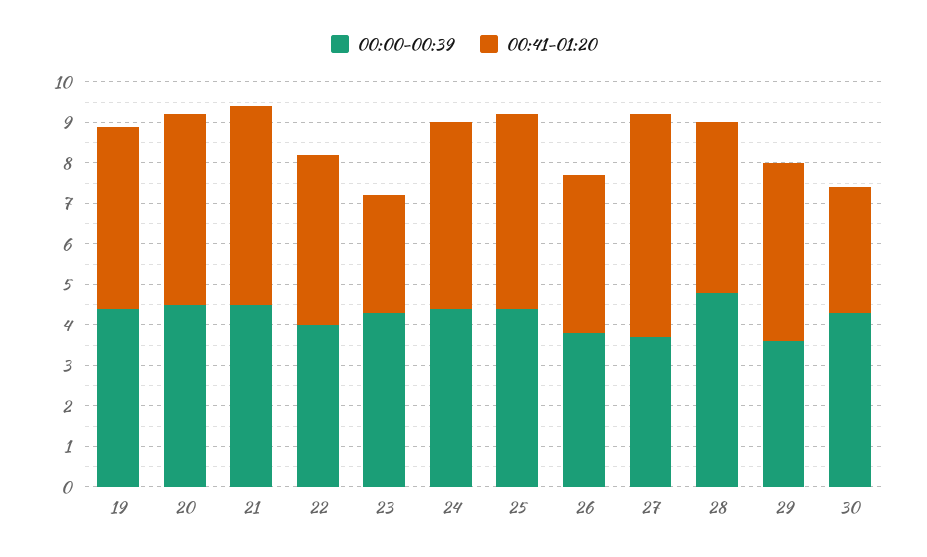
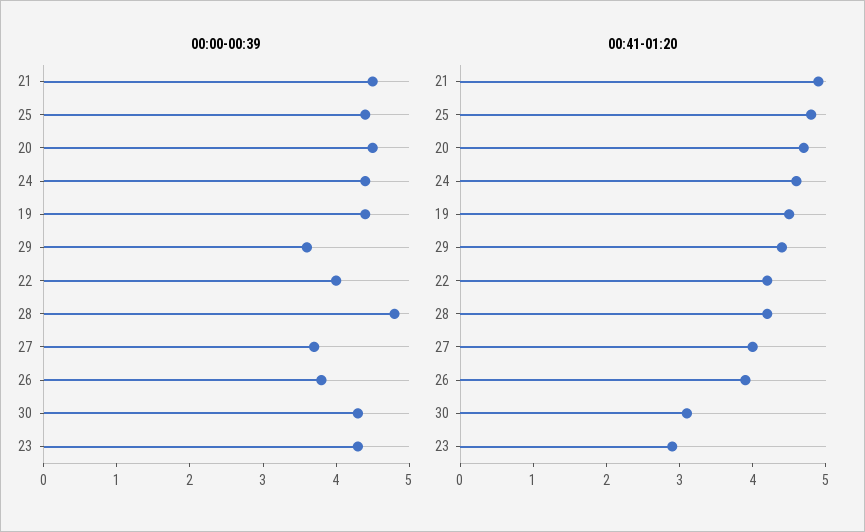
  {
    "00:00-00:39": {
      "19": 4.5,
      "20": 4.5,
      "21": 4.5,
      "22": 4,
      "23": 4.5,
      "24": 4.5,
      "25": 4.5,
      "26": 4,
      "27": 3.5,
      "28": 5,
      "29": 3.5,
      "30": 4.5
    },
    "00:41-01:20": {
      "19": 4.5,
      "20": 4.5,
      "21": 5,
      "22": 4,
      "23": 3,
      "24": 4.5,
      "25": 5,
      "26": 4,
-     "27": 5.5,
+     "27": 4,
      "28": 4,
      "29": 4.5,
      "30": 3
    }
  }

